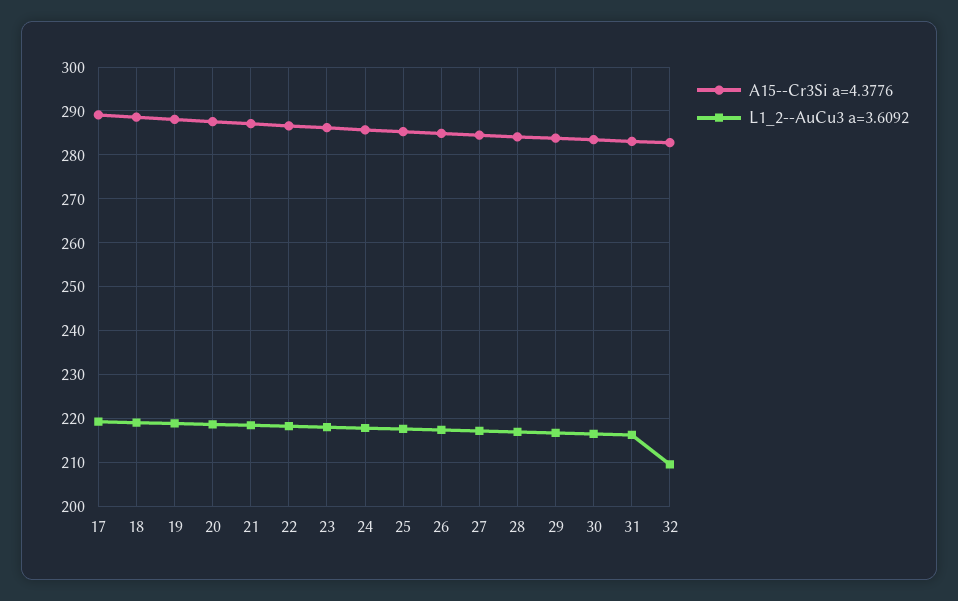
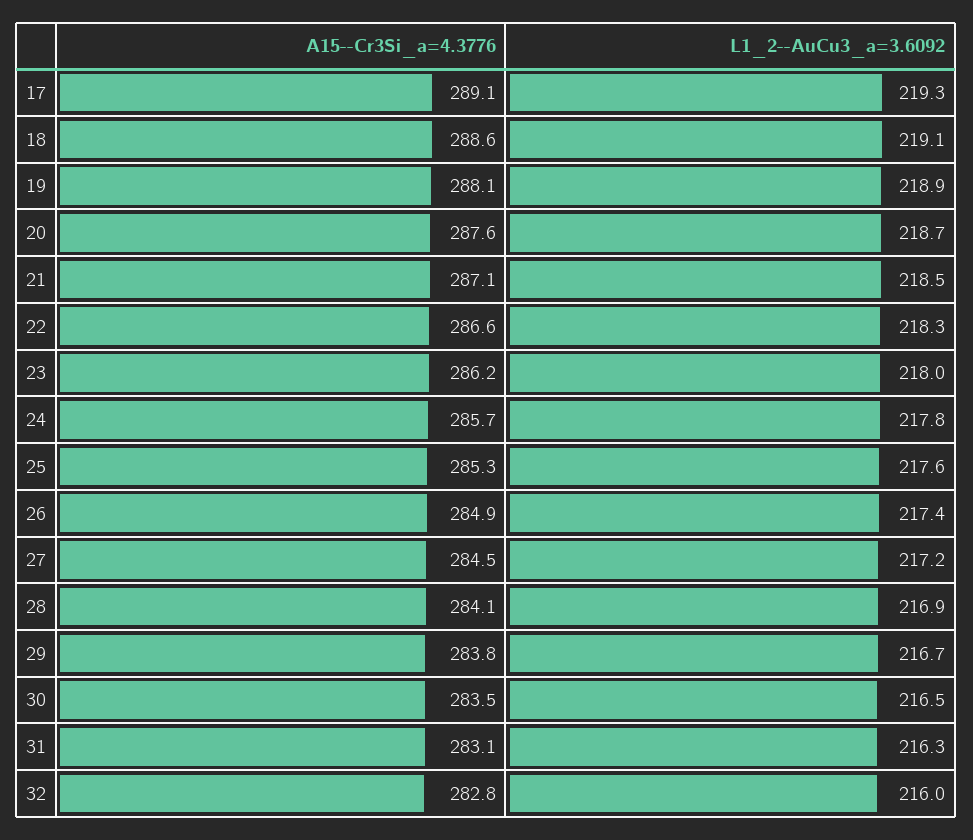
  {
    "A15--Cr3Si a=4.3776": {
      "17": 289.1,
      "18": 288.6,
      "19": 288.1,
      "20": 287.6,
      "21": 287.1,
      "22": 286.6,
      "23": 286.2,
      "24": 285.7,
      "25": 285.3,
      "26": 284.9,
      "27": 284.5,
      "28": 284.1,
      "29": 283.8,
      "30": 283.5,
      "31": 283.1,
      "32": 282.8
    },
    "L1_2--AuCu3 a=3.6092": {
      "17": 219.3,
      "18": 219.1,
      "19": 218.9,
      "20": 218.7,
      "21": 218.5,
      "22": 218.3,
      "23": 218,
      "24": 217.8,
      "25": 217.6,
      "26": 217.4,
      "27": 217.2,
      "28": 216.9,
      "29": 216.7,
      "30": 216.5,
      "31": 216.3,
-     "32": 210
+     "32": 216
    }
  }

